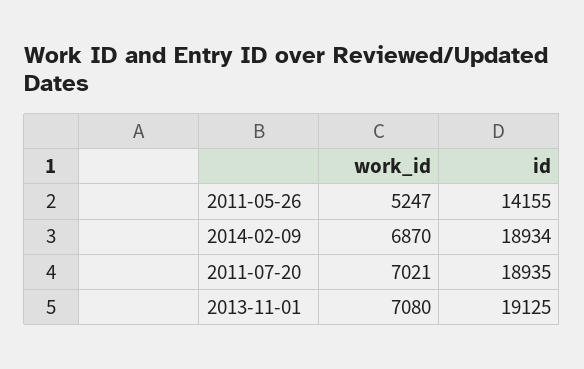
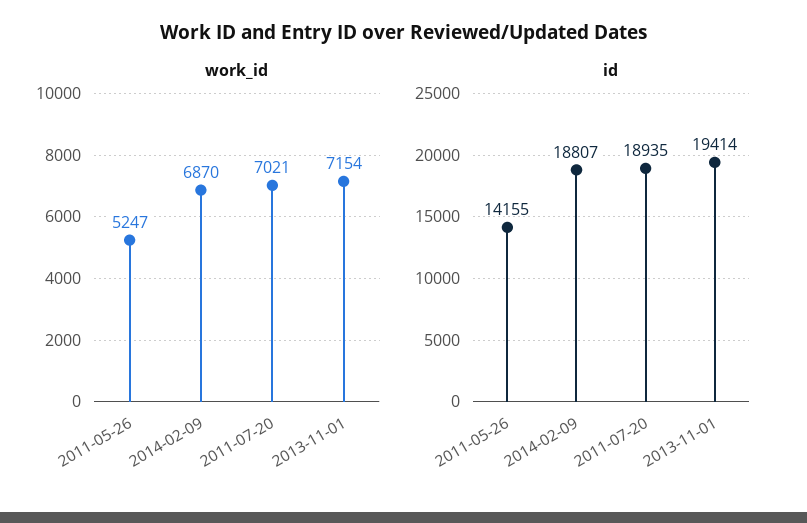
  {
    "work_id": {
      "2011-05-26": 5247,
      "2014-02-09": 6870,
      "2011-07-20": 7021,
-     "2013-11-01": 7080
+     "2013-11-01": 7154
    },
    "id": {
      "2011-05-26": 14155,
-     "2014-02-09": 18934,
+     "2014-02-09": 18807,
      "2011-07-20": 18935,
-     "2013-11-01": 19125
+     "2013-11-01": 19414
    }
  }

